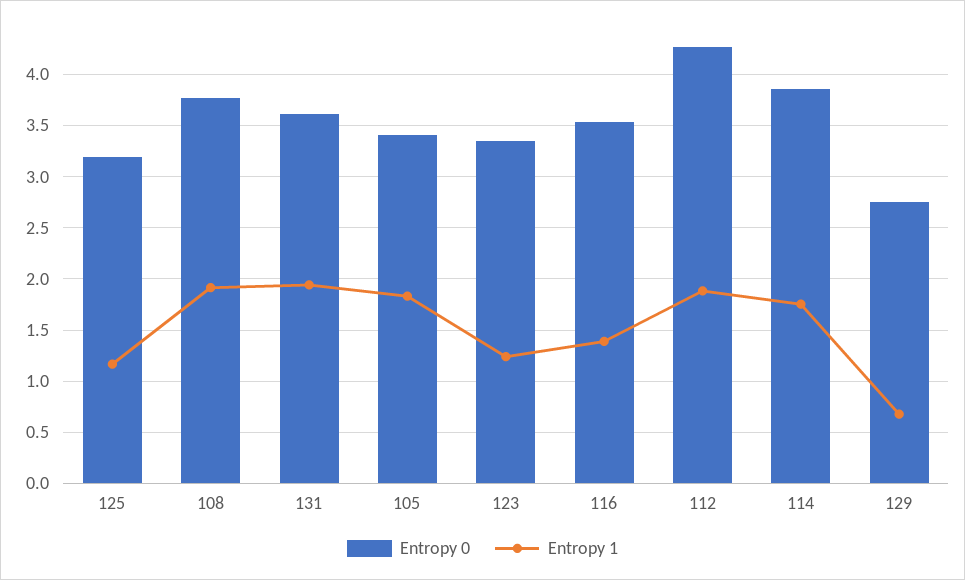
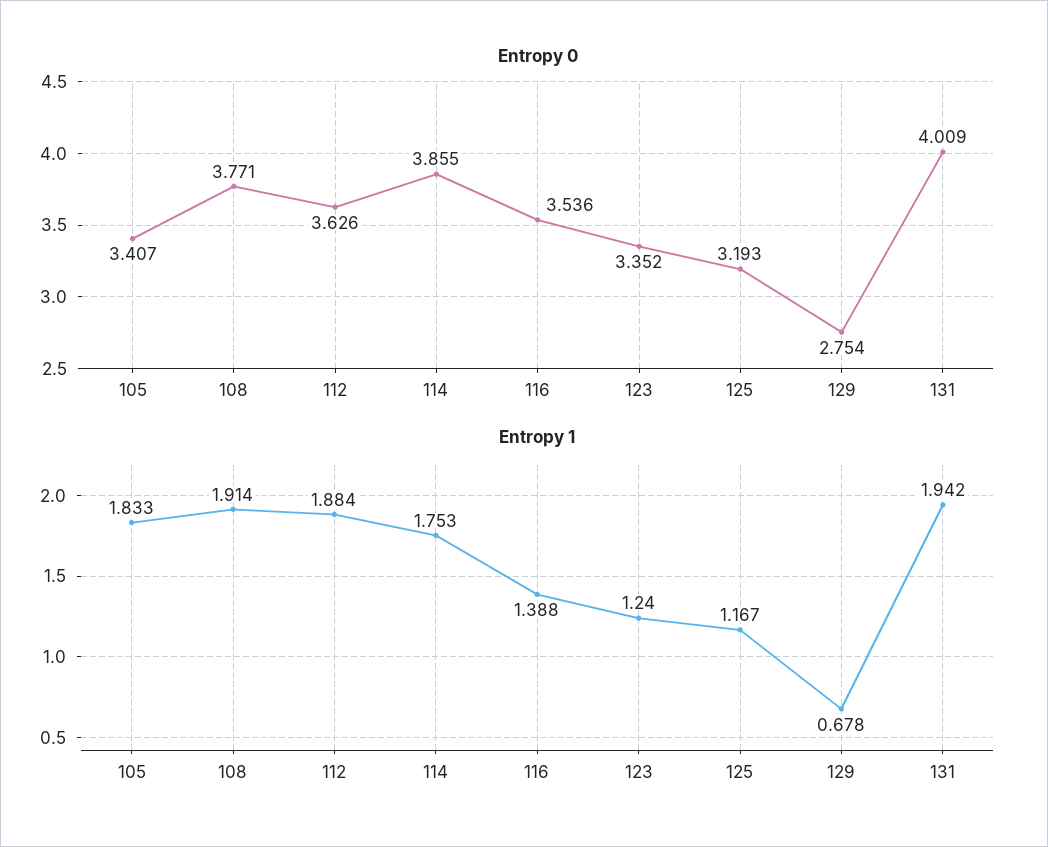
  {
    "Entropy 0": {
      "125": 3.193,
      "108": 3.771,
-     "131": 3.6,
+     "131": 4.009,
      "105": 3.407,
      "123": 3.352,
      "116": 3.536,
-     "112": 4.3,
+     "112": 3.626,
      "114": 3.855,
      "129": 2.754
    },
    "Entropy 1": {
      "125": 1.167,
      "108": 1.914,
      "131": 1.942,
      "105": 1.833,
      "123": 1.24,
      "116": 1.388,
      "112": 1.884,
      "114": 1.753,
      "129": 0.678
    }
  }

